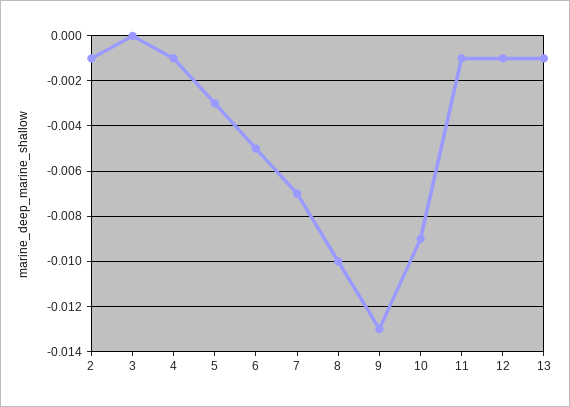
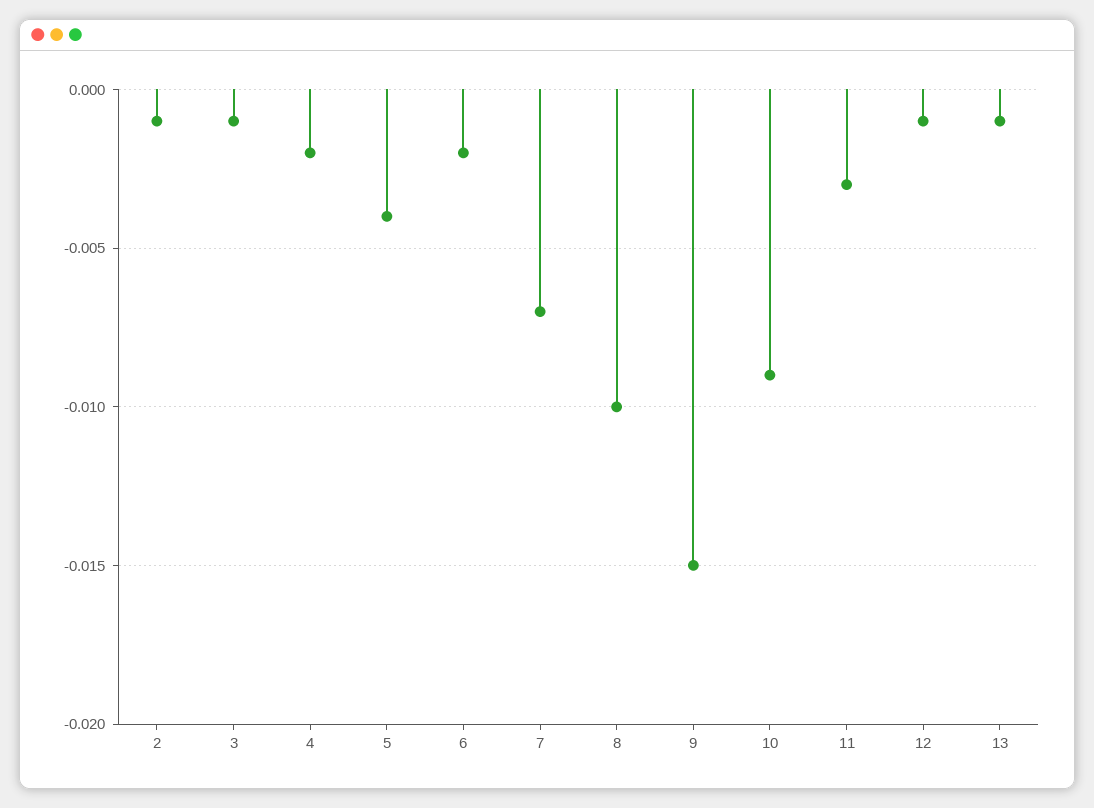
  {
    "2": -0.001,
-   "3": 0,
+   "3": -0.001,
-   "4": -0.001,
+   "4": -0.002,
-   "5": -0.003,
+   "5": -0.004,
-   "6": -0.005,
+   "6": -0.002,
    "7": -0.007,
    "8": -0.01,
-   "9": -0.013,
+   "9": -0.015,
    "10": -0.009,
-   "11": -0.001,
+   "11": -0.003,
    "12": -0.001,
    "13": -0.001
  }

